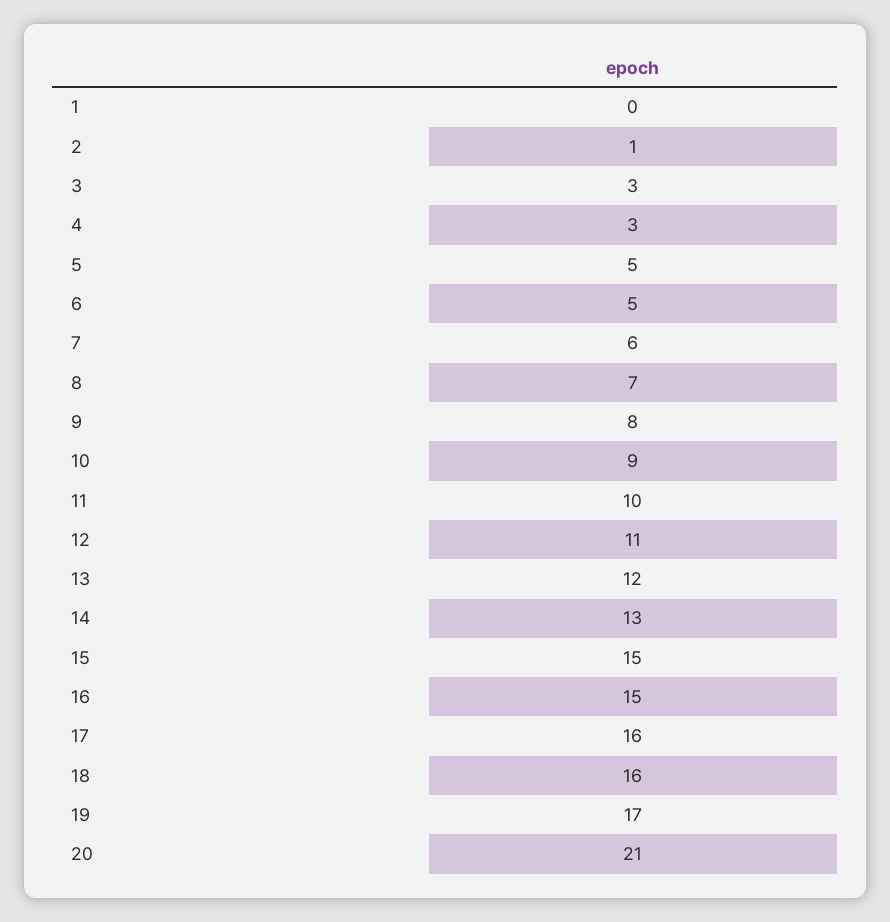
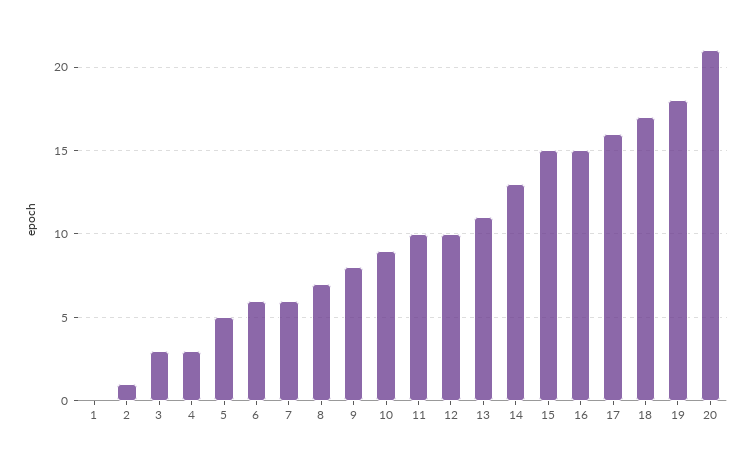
  {
    "1": 0,
    "2": 1,
    "3": 3,
    "4": 3,
    "5": 5,
-   "6": 5,
+   "6": 6,
    "7": 6,
    "8": 7,
    "9": 8,
    "10": 9,
    "11": 10,
-   "12": 11,
+   "12": 10,
-   "13": 12,
+   "13": 11,
    "14": 13,
    "15": 15,
    "16": 15,
    "17": 16,
-   "18": 16,
+   "18": 17,
-   "19": 17,
+   "19": 18,
    "20": 21
  }

